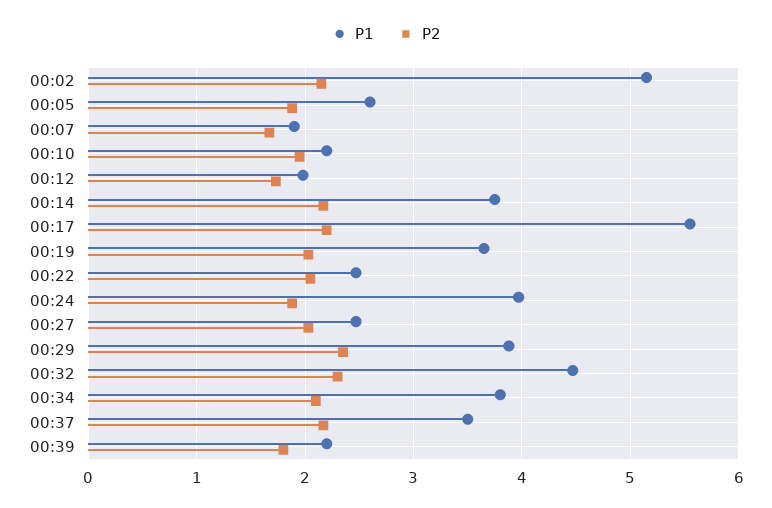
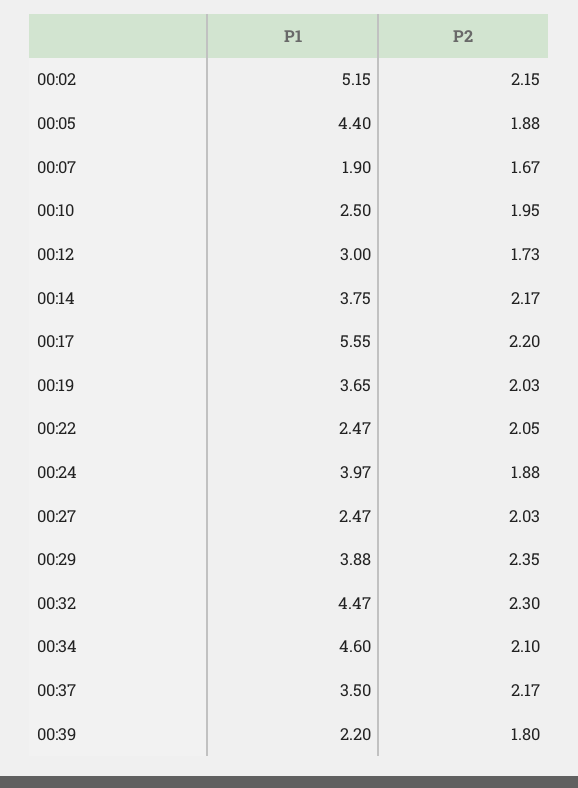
  {
    "P1": {
      "00:02": 5.15,
-     "00:05": 2.6,
+     "00:05": 4.4,
      "00:07": 1.9,
-     "00:10": 2.2,
+     "00:10": 2.5,
-     "00:12": 2,
+     "00:12": 3,
      "00:14": 3.75,
      "00:17": 5.55,
      "00:19": 3.65,
      "00:22": 2.47,
      "00:24": 3.97,
      "00:27": 2.47,
      "00:29": 3.88,
      "00:32": 4.47,
-     "00:34": 3.8,
+     "00:34": 4.6,
      "00:37": 3.5,
      "00:39": 2.2
    },
    "P2": {
      "00:02": 2.15,
      "00:05": 1.88,
      "00:07": 1.67,
      "00:10": 1.95,
      "00:12": 1.73,
      "00:14": 2.17,
      "00:17": 2.2,
      "00:19": 2.03,
      "00:22": 2.05,
      "00:24": 1.88,
      "00:27": 2.03,
      "00:29": 2.35,
      "00:32": 2.3,
      "00:34": 2.1,
      "00:37": 2.17,
      "00:39": 1.8
    }
  }

